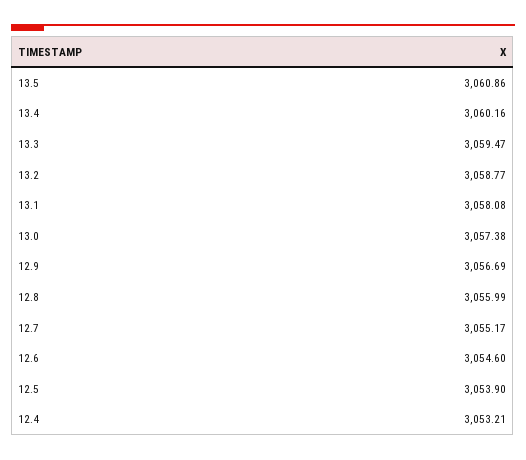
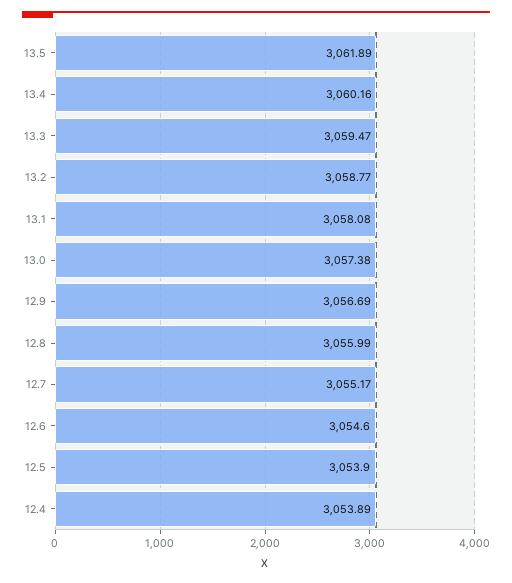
  {
-   "13.5": 3060.86,
+   "13.5": 3061.89,
    "13.4": 3060.16,
    "13.3": 3059.47,
    "13.2": 3058.77,
    "13.1": 3058.08,
    "13.0": 3057.38,
    "12.9": 3056.69,
    "12.8": 3055.99,
    "12.7": 3055.17,
    "12.6": 3054.6,
    "12.5": 3053.9,
-   "12.4": 3053.21
+   "12.4": 3053.89
  }

